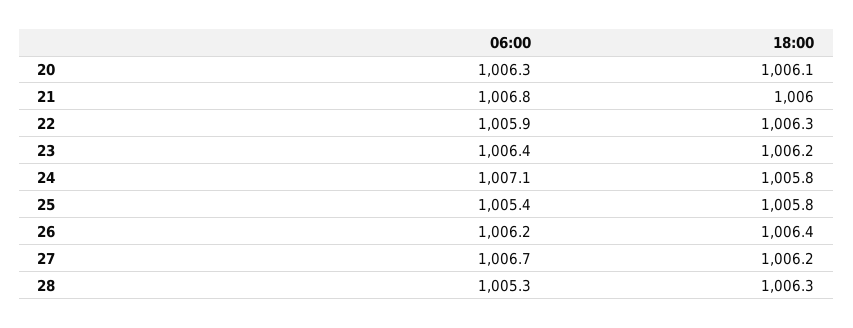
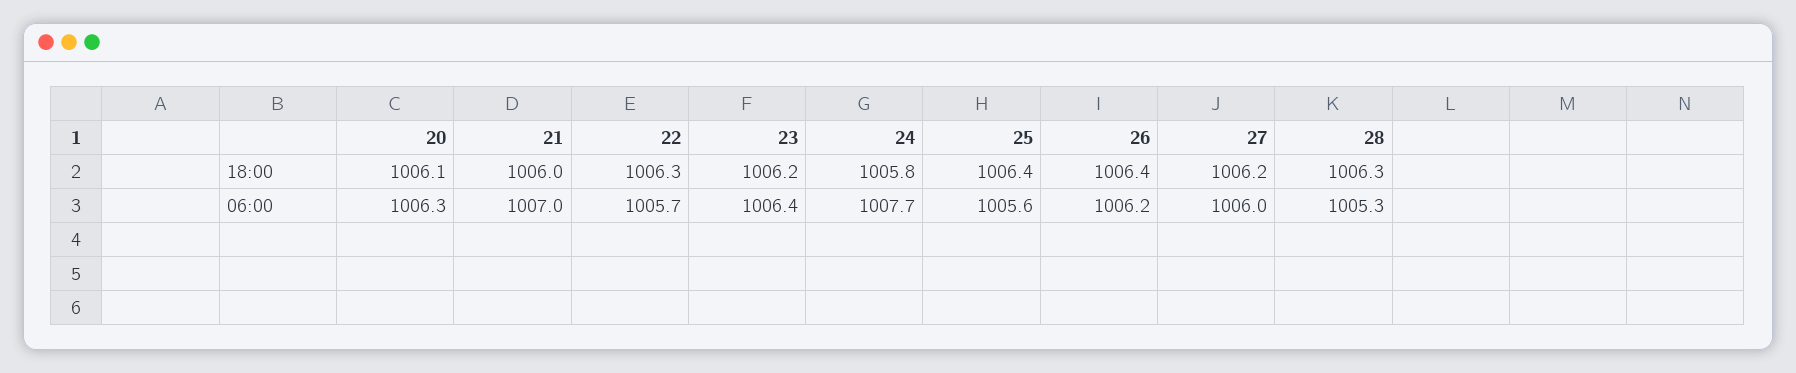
  {
    "06:00": {
      "20": 1006.3,
-     "21": 1006.8,
+     "21": 1007,
-     "22": 1005.9,
+     "22": 1005.7,
      "23": 1006.4,
-     "24": 1007.1,
+     "24": 1007.7,
-     "25": 1005.4,
+     "25": 1005.6,
      "26": 1006.2,
-     "27": 1006.7,
+     "27": 1006,
      "28": 1005.3
    },
    "18:00": {
      "20": 1006.1,
      "21": 1006,
      "22": 1006.3,
      "23": 1006.2,
      "24": 1005.8,
-     "25": 1005.8,
+     "25": 1006.4,
      "26": 1006.4,
      "27": 1006.2,
      "28": 1006.3
    }
  }

